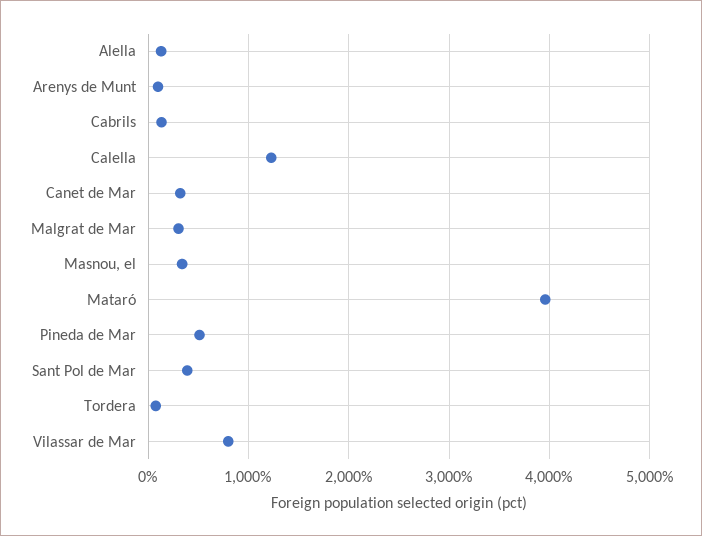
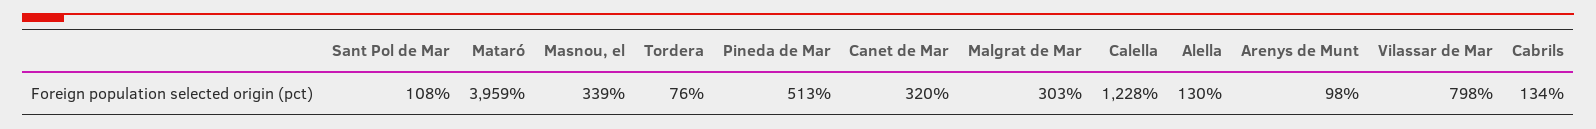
  {
    "Alella": 130,
    "Arenys de Munt": 98,
    "Cabrils": 134,
    "Calella": 1228,
    "Canet de Mar": 320,
    "Malgrat de Mar": 303,
    "Masnou, el": 339,
    "Mataró": 3959,
    "Pineda de Mar": 513,
-   "Sant Pol de Mar": 400,
+   "Sant Pol de Mar": 108,
    "Tordera": 76,
    "Vilassar de Mar": 798
  }

